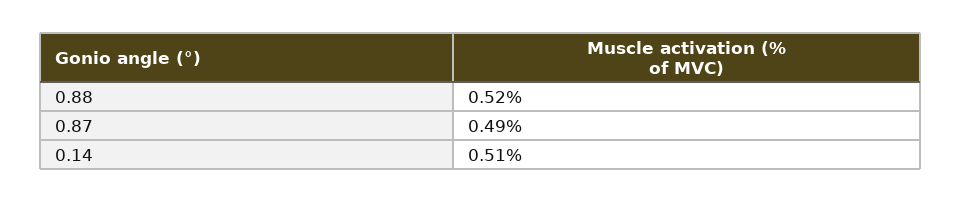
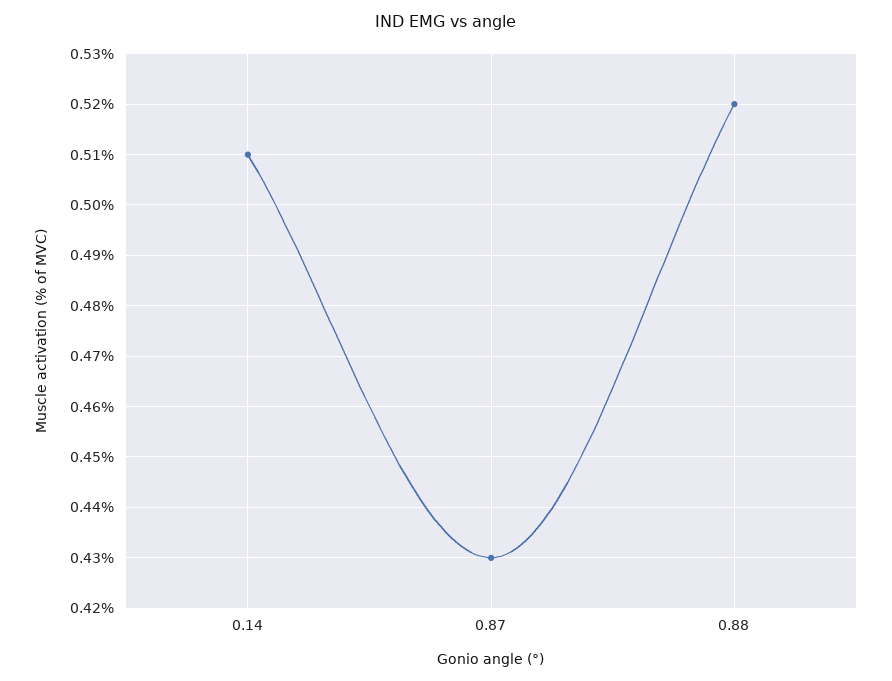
  {
    "0.88": 0.52,
-   "0.87": 0.49,
+   "0.87": 0.43,
    "0.14": 0.51
  }

